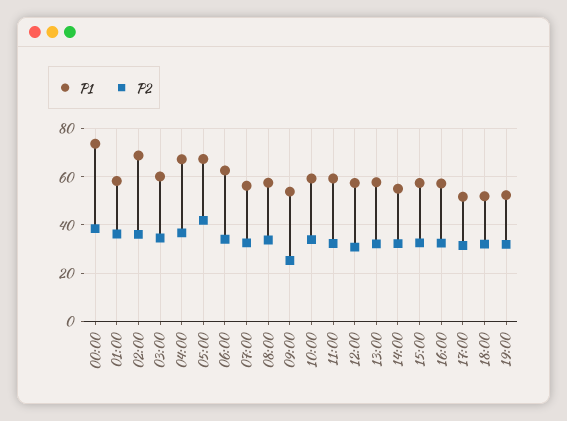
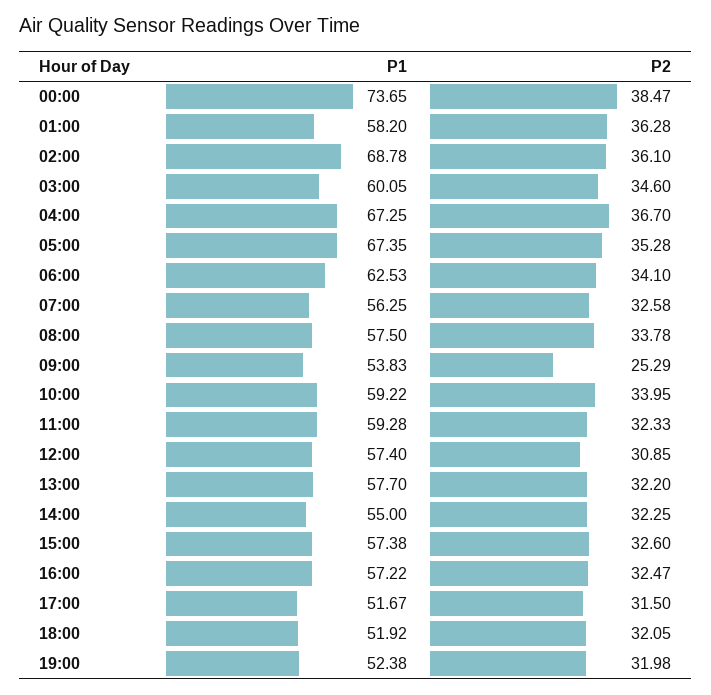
  {
    "P1": {
      "00:00": 73.65,
      "01:00": 58.2,
      "02:00": 68.78,
      "03:00": 60.05,
      "04:00": 67.25,
      "05:00": 67.35,
      "06:00": 62.53,
      "07:00": 56.25,
      "08:00": 57.5,
      "09:00": 53.83,
      "10:00": 59.22,
      "11:00": 59.28,
      "12:00": 57.4,
      "13:00": 57.7,
      "14:00": 55,
      "15:00": 57.38,
      "16:00": 57.22,
      "17:00": 51.67,
      "18:00": 51.92,
      "19:00": 52.38
    },
    "P2": {
      "00:00": 38.47,
      "01:00": 36.28,
      "02:00": 36.1,
      "03:00": 34.6,
      "04:00": 36.7,
-     "05:00": 42.5,
+     "05:00": 35.28,
      "06:00": 34.1,
      "07:00": 32.58,
      "08:00": 33.78,
      "09:00": 25.29,
      "10:00": 33.95,
      "11:00": 32.33,
      "12:00": 30.85,
      "13:00": 32.2,
      "14:00": 32.25,
      "15:00": 32.6,
      "16:00": 32.47,
      "17:00": 31.5,
      "18:00": 32.05,
      "19:00": 31.98
    }
  }

